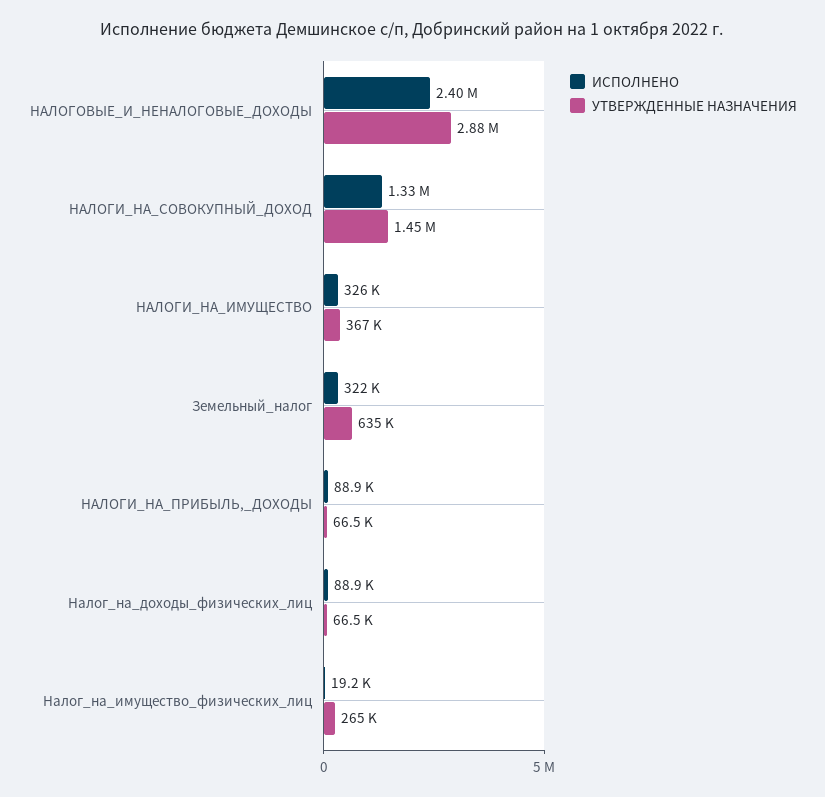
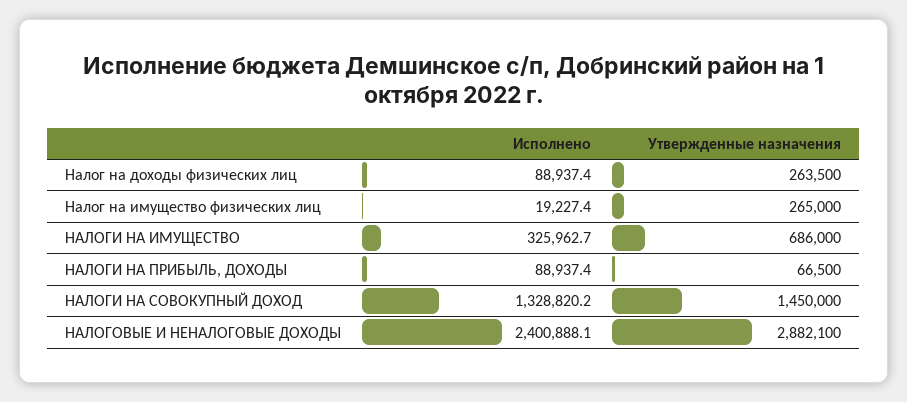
  {
    "ИСПОЛНЕНО": {
      "НАЛОГОВЫЕ_И_НЕНАЛОГОВЫЕ_ДОХОДЫ": 2400888.1,
      "НАЛОГИ_НА_СОВОКУПНЫЙ_ДОХОД": 1328820.2,
      "НАЛОГИ_НА_ИМУЩЕСТВО": 325962.7,
-     "Земельный_налог": 322000,
      "НАЛОГИ_НА_ПРИБЫЛЬ,_ДОХОДЫ": 88937.4,
      "Налог_на_доходы_физических_лиц": 88937.4,
      "Налог_на_имущество_физических_лиц": 19227.4
    },
    "УТВЕРЖДЕННЫЕ НАЗНАЧЕНИЯ": {
      "НАЛОГОВЫЕ_И_НЕНАЛОГОВЫЕ_ДОХОДЫ": 2882100,
      "НАЛОГИ_НА_СОВОКУПНЫЙ_ДОХОД": 1450000,
-     "НАЛОГИ_НА_ИМУЩЕСТВО": 367000,
+     "НАЛОГИ_НА_ИМУЩЕСТВО": 686000,
-     "Земельный_налог": 635000,
      "НАЛОГИ_НА_ПРИБЫЛЬ,_ДОХОДЫ": 66500,
-     "Налог_на_доходы_физических_лиц": 66500,
+     "Налог_на_доходы_физических_лиц": 263500,
      "Налог_на_имущество_физических_лиц": 265000
    }
  }

